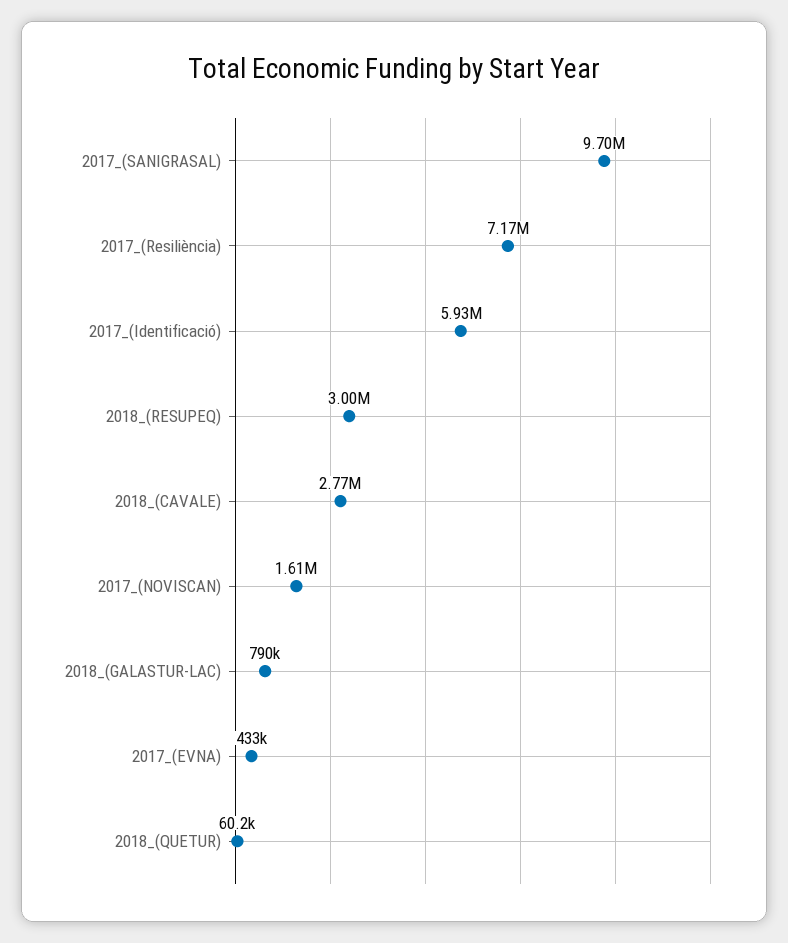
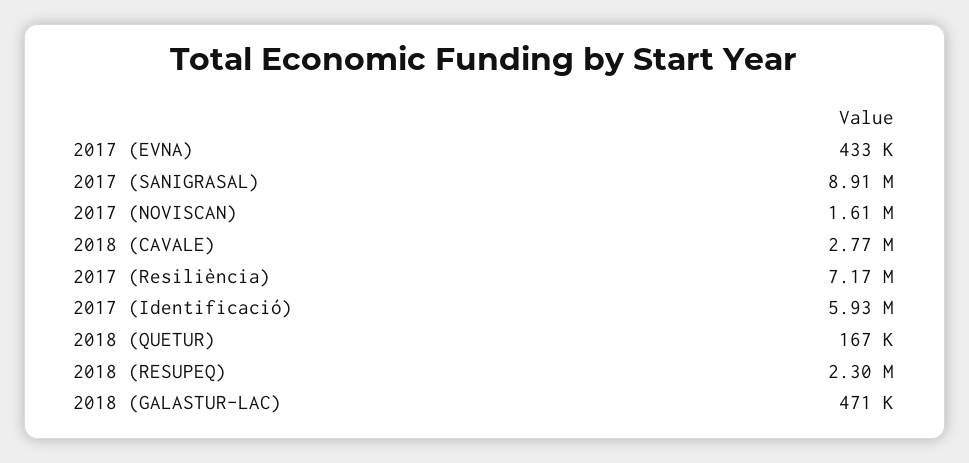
  {
-   "2017_(SANIGRASAL)": 9700000,
+   "2017_(SANIGRASAL)": 8910000,
    "2017_(Resiliència)": 7170000,
    "2017_(Identificació)": 5930000,
-   "2018_(RESUPEQ)": 3000000,
+   "2018_(RESUPEQ)": 2300000,
    "2018_(CAVALE)": 2770000,
    "2017_(NOVISCAN)": 1610000,
-   "2018_(GALASTUR-LAC)": 790000,
+   "2018_(GALASTUR-LAC)": 471000,
    "2017_(EVNA)": 433000,
-   "2018_(QUETUR)": 60200
+   "2018_(QUETUR)": 167000
  }

